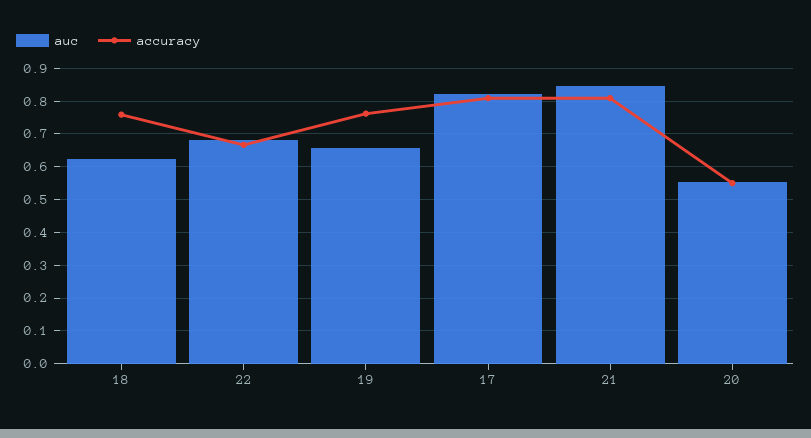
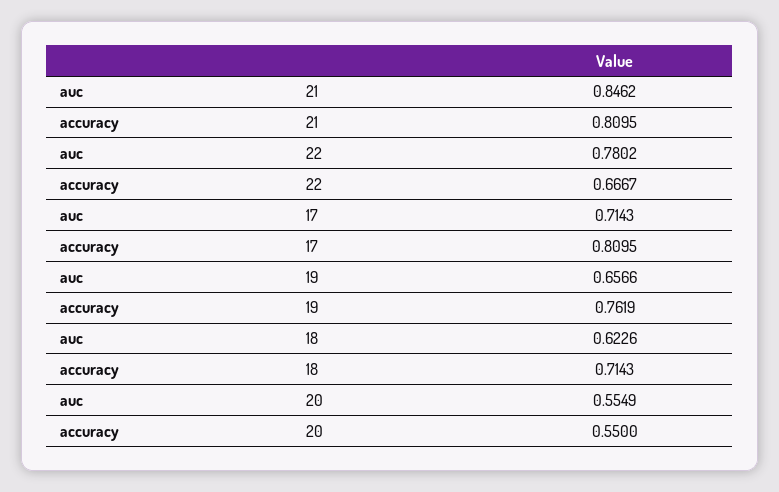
  {
    "auc": {
      "18": 0.6226,
-     "22": 0.68,
+     "22": 0.7802,
      "19": 0.6566,
-     "17": 0.82,
+     "17": 0.7143,
      "21": 0.8462,
      "20": 0.5549
    },
    "accuracy": {
-     "18": 0.76,
+     "18": 0.7143,
      "22": 0.6667,
      "19": 0.7619,
      "17": 0.8095,
      "21": 0.8095,
      "20": 0.55
    }
  }

